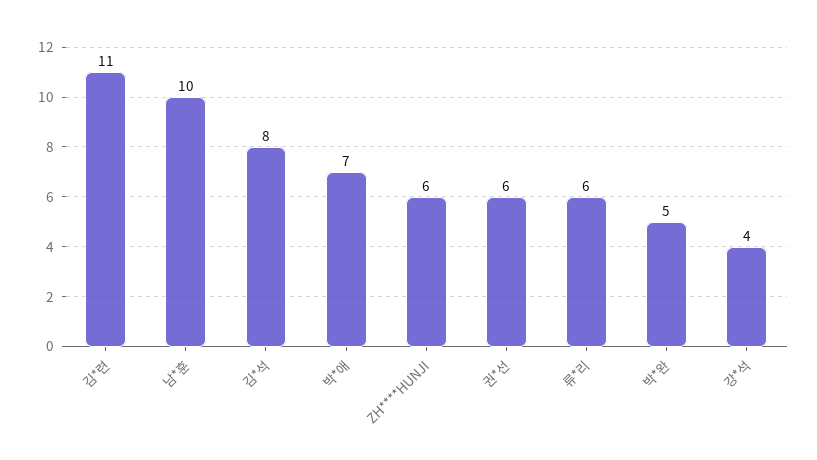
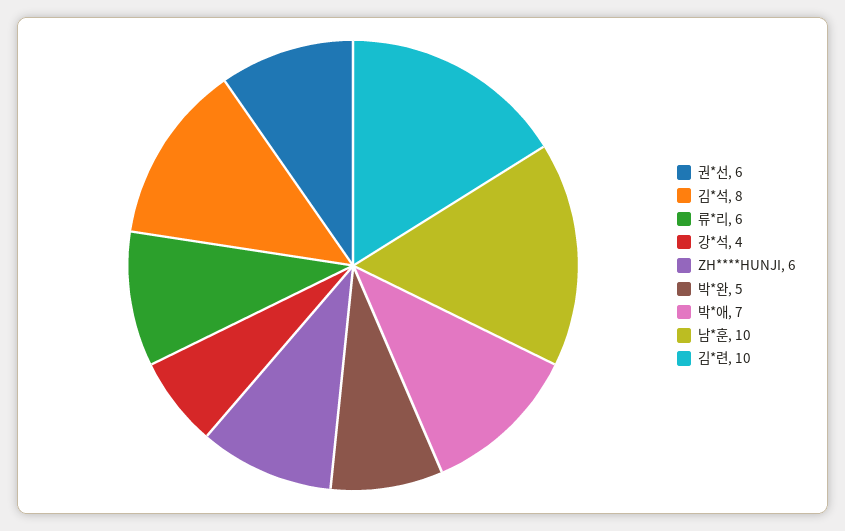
  {
-   "김*련": 11,
+   "김*련": 10,
    "남*훈": 10,
    "김*석": 8,
    "박*애": 7,
    "ZH****HUNJI": 6,
    "권*선": 6,
    "류*리": 6,
    "박*완": 5,
    "강*석": 4
  }

